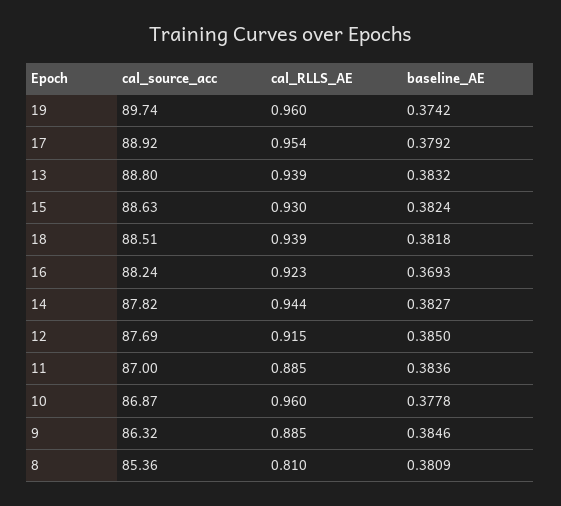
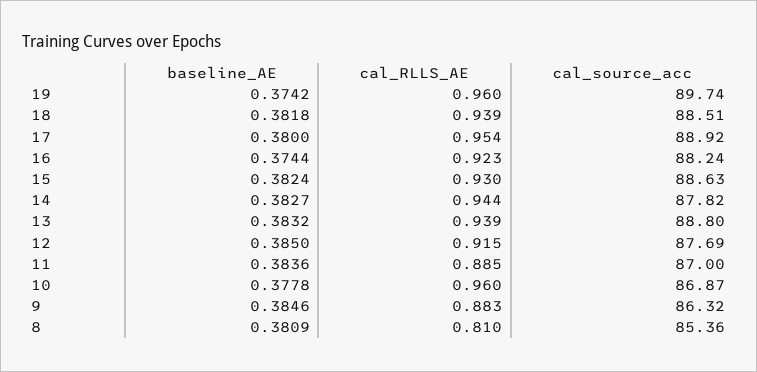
  {
    "cal_source_acc": {
      "19": 89.74,
      "17": 88.92,
      "13": 88.8,
      "15": 88.63,
      "18": 88.51,
      "16": 88.24,
      "14": 87.82,
      "12": 87.69,
      "11": 87,
      "10": 86.87,
      "9": 86.32,
      "8": 85.36
    },
    "cal_RLLS_AE": {
      "19": 0.96,
      "17": 0.954,
      "13": 0.939,
      "15": 0.93,
      "18": 0.939,
      "16": 0.923,
      "14": 0.944,
      "12": 0.915,
      "11": 0.885,
      "10": 0.96,
-     "9": 0.885,
+     "9": 0.883,
      "8": 0.81
    },
    "baseline_AE": {
      "19": 0.3742,
-     "17": 0.3792,
+     "17": 0.38,
      "13": 0.3832,
      "15": 0.3824,
      "18": 0.3818,
-     "16": 0.3693,
+     "16": 0.3744,
      "14": 0.3827,
      "12": 0.385,
      "11": 0.3836,
      "10": 0.3778,
      "9": 0.3846,
      "8": 0.3809
    }
  }

